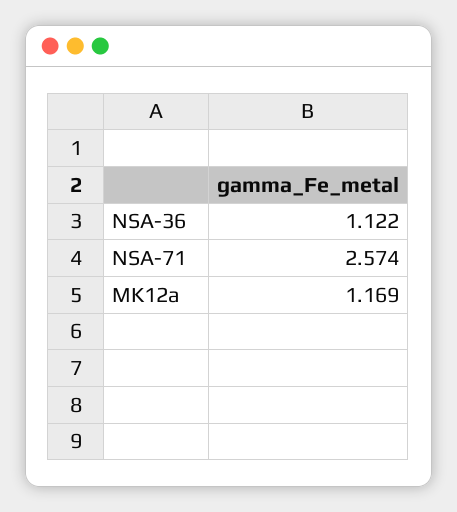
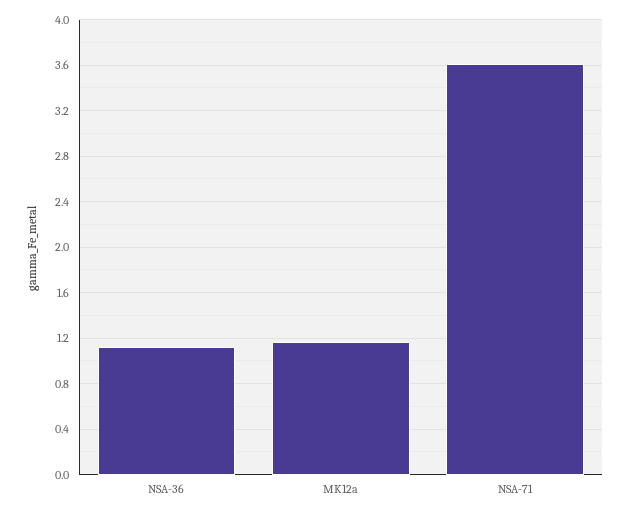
  {
    "NSA-36": 1.122,
-   "NSA-71": 2.574,
+   "NSA-71": 3.6,
    "MK12a": 1.169
  }

